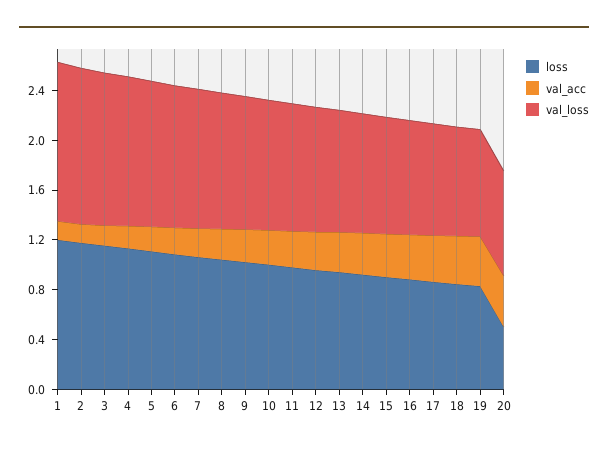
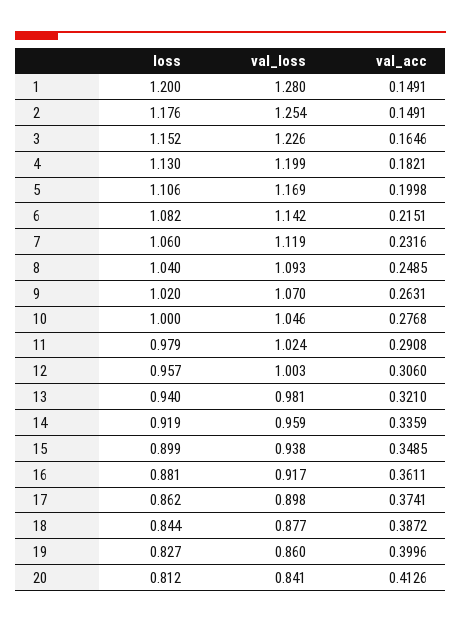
  {
    "loss": {
      "1": 1.2,
      "2": 1.176,
      "3": 1.152,
      "4": 1.13,
      "5": 1.106,
      "6": 1.082,
      "7": 1.06,
      "8": 1.04,
      "9": 1.02,
      "10": 1,
      "11": 0.979,
      "12": 0.957,
      "13": 0.94,
      "14": 0.919,
      "15": 0.899,
      "16": 0.881,
      "17": 0.862,
      "18": 0.844,
      "19": 0.827,
-     "20": 0.5
+     "20": 0.812
    },
    "val_acc": {
      "1": 0.1491,
      "2": 0.1491,
      "3": 0.1646,
      "4": 0.1821,
      "5": 0.1998,
      "6": 0.2151,
      "7": 0.2316,
      "8": 0.2485,
      "9": 0.2631,
      "10": 0.2768,
      "11": 0.2908,
      "12": 0.306,
      "13": 0.321,
      "14": 0.3359,
      "15": 0.3485,
      "16": 0.3611,
      "17": 0.3741,
      "18": 0.3872,
      "19": 0.3996,
      "20": 0.4126
    },
    "val_loss": {
      "1": 1.28,
      "2": 1.254,
      "3": 1.226,
      "4": 1.199,
      "5": 1.169,
      "6": 1.142,
      "7": 1.119,
      "8": 1.093,
      "9": 1.07,
      "10": 1.046,
      "11": 1.024,
      "12": 1.003,
      "13": 0.981,
      "14": 0.959,
      "15": 0.938,
      "16": 0.917,
      "17": 0.898,
      "18": 0.877,
      "19": 0.86,
      "20": 0.841
    }
  }

